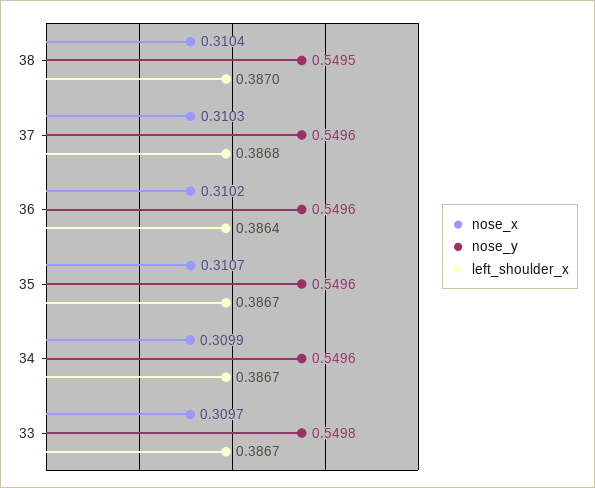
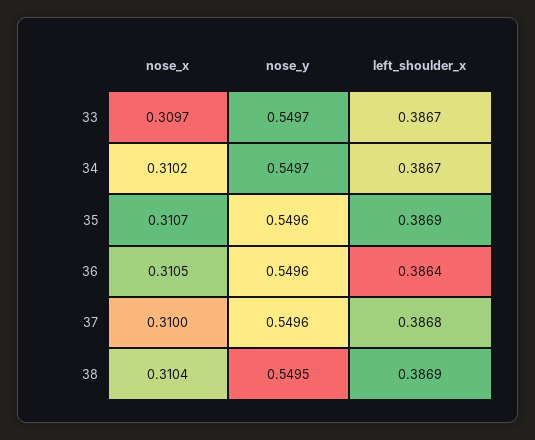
  {
    "nose_x": {
      "38": 0.3104,
-     "37": 0.3103,
+     "37": 0.31,
-     "36": 0.3102,
+     "36": 0.3105,
      "35": 0.3107,
-     "34": 0.3099,
+     "34": 0.3102,
      "33": 0.3097
    },
    "nose_y": {
      "38": 0.5495,
      "37": 0.5496,
      "36": 0.5496,
      "35": 0.5496,
-     "34": 0.5496,
+     "34": 0.5497,
-     "33": 0.5498
+     "33": 0.5497
    },
    "left_shoulder_x": {
-     "38": 0.387,
+     "38": 0.3869,
      "37": 0.3868,
      "36": 0.3864,
-     "35": 0.3867,
+     "35": 0.3869,
      "34": 0.3867,
      "33": 0.3867
    }
  }

